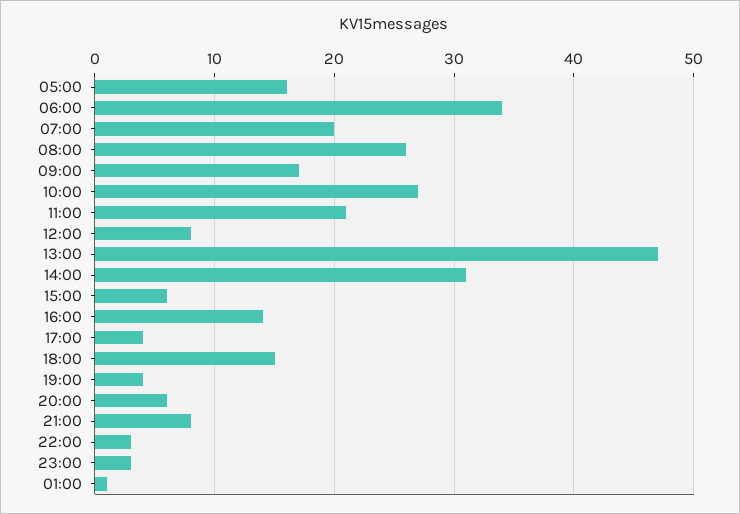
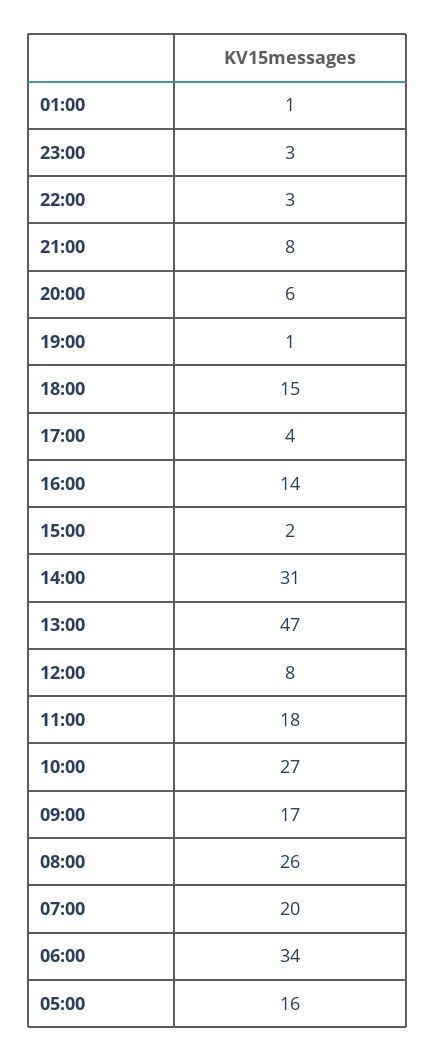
  {
    "05:00": 16,
    "06:00": 34,
    "07:00": 20,
    "08:00": 26,
    "09:00": 17,
    "10:00": 27,
-   "11:00": 21,
+   "11:00": 18,
    "12:00": 8,
    "13:00": 47,
    "14:00": 31,
-   "15:00": 6,
+   "15:00": 2,
    "16:00": 14,
    "17:00": 4,
    "18:00": 15,
-   "19:00": 4,
+   "19:00": 1,
    "20:00": 6,
    "21:00": 8,
    "22:00": 3,
    "23:00": 3,
    "01:00": 1
  }

